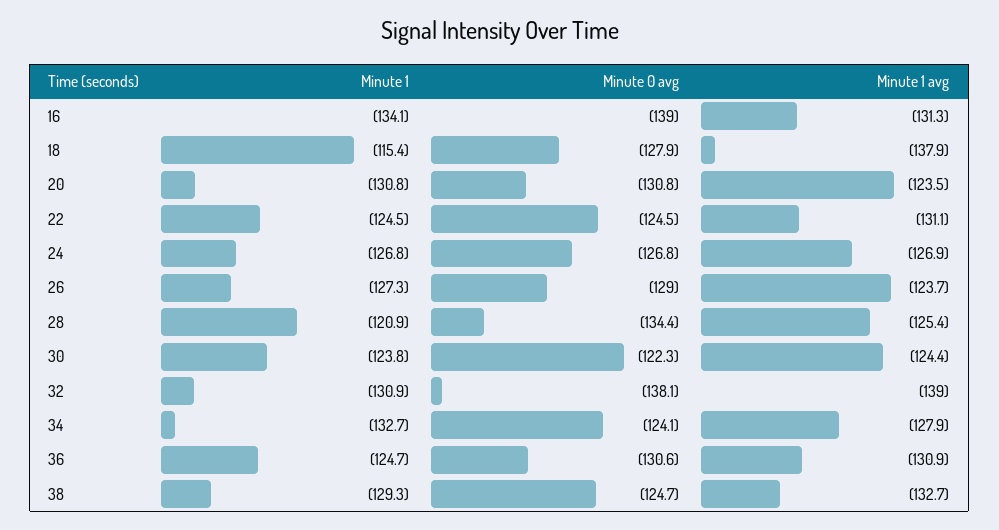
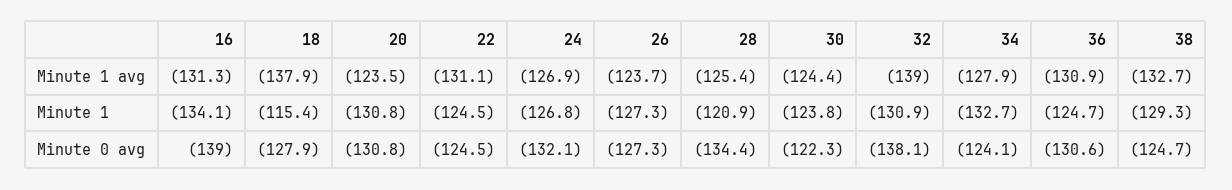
  {
    "Minute 1": {
      "16": -134.1,
      "18": -115.4,
      "20": -130.8,
      "22": -124.5,
      "24": -126.8,
      "26": -127.3,
      "28": -120.9,
      "30": -123.8,
      "32": -130.9,
      "34": -132.7,
      "36": -124.7,
      "38": -129.3
    },
    "Minute 0 avg": {
      "16": -139,
      "18": -127.9,
      "20": -130.8,
      "22": -124.5,
-     "24": -126.8,
+     "24": -132.1,
-     "26": -129,
+     "26": -127.3,
      "28": -134.4,
      "30": -122.3,
      "32": -138.1,
      "34": -124.1,
      "36": -130.6,
      "38": -124.7
    },
    "Minute 1 avg": {
      "16": -131.3,
      "18": -137.9,
      "20": -123.5,
      "22": -131.1,
      "24": -126.9,
      "26": -123.7,
      "28": -125.4,
      "30": -124.4,
      "32": -139,
      "34": -127.9,
      "36": -130.9,
      "38": -132.7
    }
  }

